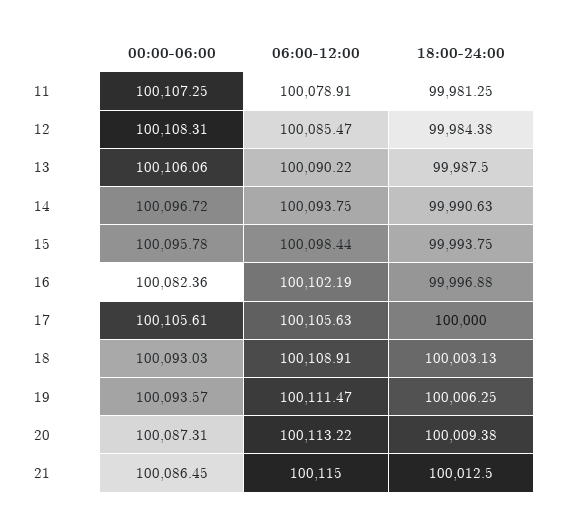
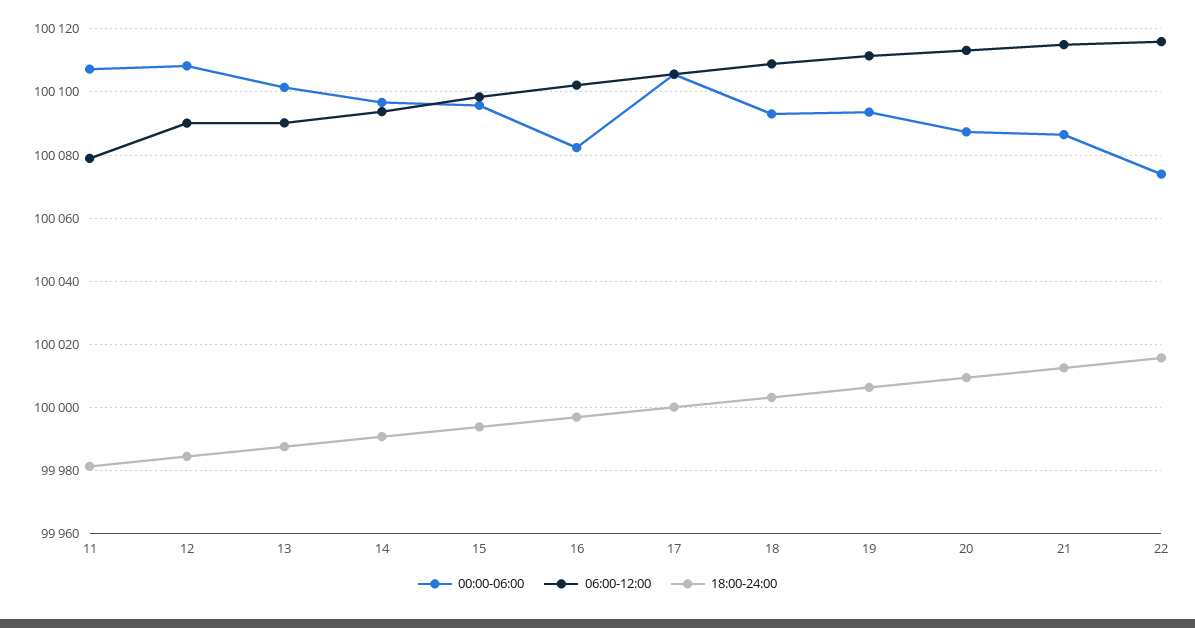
  {
    "00:00-06:00": {
      "11": 100107.25,
      "12": 100108.31,
-     "13": 100106.06,
+     "13": 100102,
      "14": 100096.72,
      "15": 100095.78,
      "16": 100082.36,
      "17": 100105.61,
      "18": 100093.03,
      "19": 100093.57,
      "20": 100087.31,
-     "21": 100086.45
+     "21": 100086.45,
+     "22": 100074
    },
    "06:00-12:00": {
      "11": 100078.91,
-     "12": 100085.47,
+     "12": 100090,
      "13": 100090.22,
      "14": 100093.75,
      "15": 100098.44,
      "16": 100102.19,
      "17": 100105.63,
      "18": 100108.91,
      "19": 100111.47,
      "20": 100113.22,
-     "21": 100115
+     "21": 100115,
+     "22": 100116
    },
    "18:00-24:00": {
      "11": 99981.25,
      "12": 99984.38,
      "13": 99987.5,
      "14": 99990.63,
      "15": 99993.75,
      "16": 99996.88,
      "17": 100000,
      "18": 100003.13,
      "19": 100006.25,
      "20": 100009.38,
-     "21": 100012.5
+     "21": 100012.5,
+     "22": 100016
    }
  }

